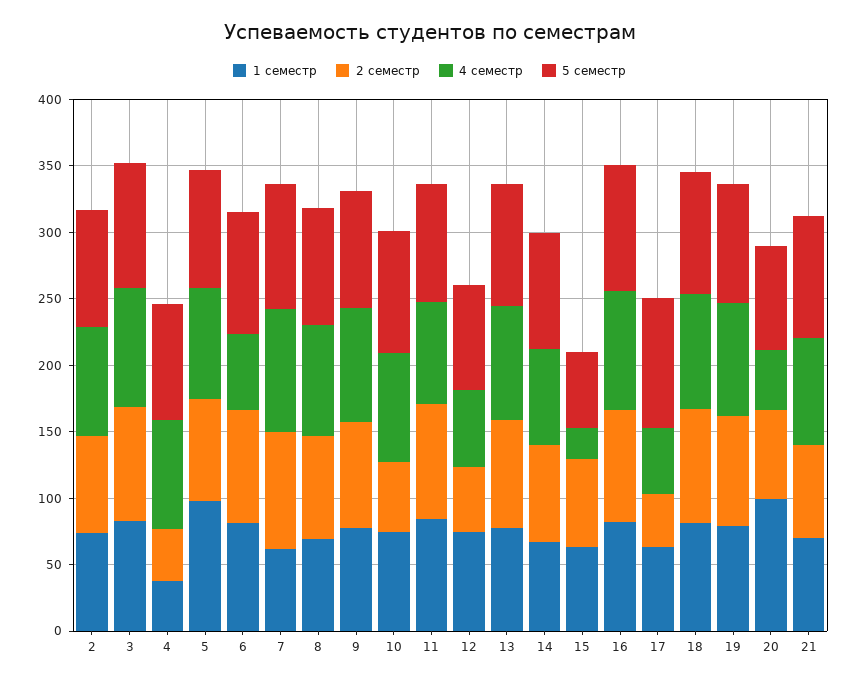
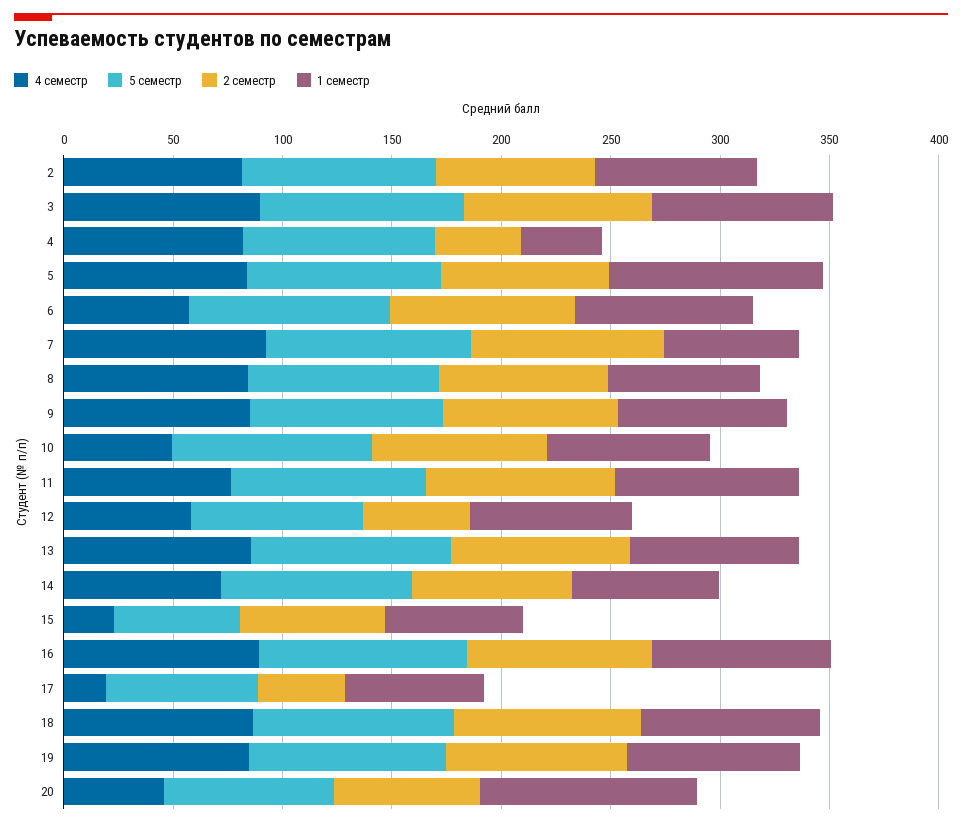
  {
    "1 семестр": {
      "2": 70,
      "3": 80,
      "4": 40,
      "5": 100,
      "6": 80,
      "7": 60,
      "8": 70,
      "9": 80,
      "10": 70,
      "11": 80,
      "12": 70,
      "13": 80,
      "14": 70,
      "15": 60,
      "16": 80,
      "17": 60,
      "18": 80,
      "19": 80,
-     "20": 100,
+     "20": 100
-     "21": 70
    },
    "2 семестр": {
      "2": 70,
      "3": 90,
      "4": 40,
      "5": 80,
      "6": 80,
      "7": 90,
      "8": 80,
      "9": 80,
-     "10": 50,
+     "10": 80,
      "11": 90,
      "12": 50,
      "13": 80,
      "14": 70,
      "15": 70,
      "16": 80,
      "17": 40,
      "18": 90,
      "19": 80,
-     "20": 70,
+     "20": 70
-     "21": 70
    },
    "4 семестр": {
      "2": 80,
      "3": 90,
      "4": 80,
      "5": 80,
      "6": 60,
      "7": 90,
      "8": 80,
      "9": 90,
-     "10": 80,
+     "10": 50,
      "11": 80,
      "12": 60,
      "13": 90,
      "14": 70,
      "15": 20,
      "16": 90,
-     "17": 50,
+     "17": 20,
      "18": 90,
      "19": 80,
-     "20": 50,
+     "20": 50
-     "21": 80
    },
    "5 семестр": {
      "2": 90,
      "3": 90,
      "4": 90,
      "5": 90,
      "6": 90,
      "7": 90,
      "8": 90,
      "9": 90,
      "10": 90,
      "11": 90,
      "12": 80,
      "13": 90,
      "14": 90,
      "15": 60,
      "16": 100,
-     "17": 100,
+     "17": 70,
      "18": 90,
      "19": 90,
-     "20": 80,
+     "20": 80
-     "21": 90
    }
  }

